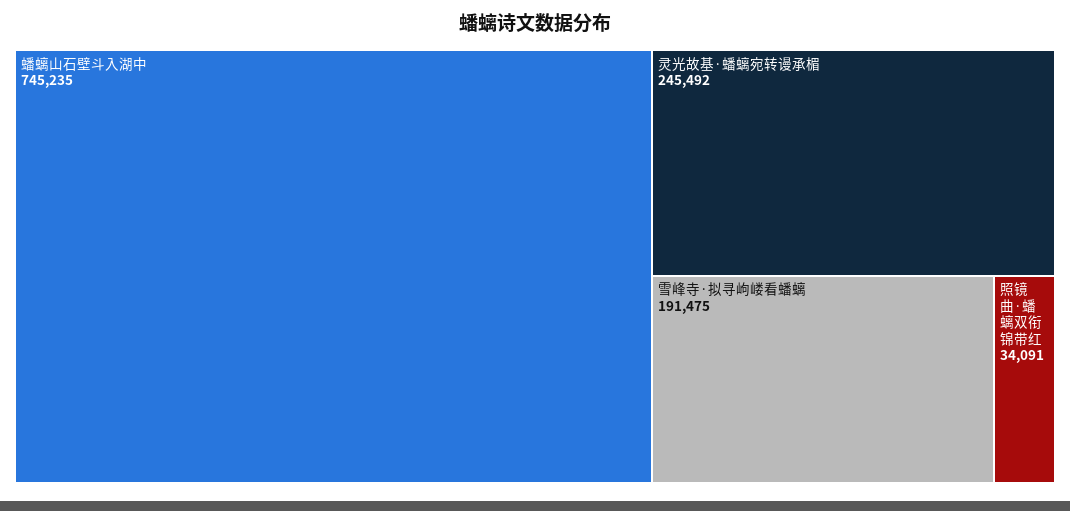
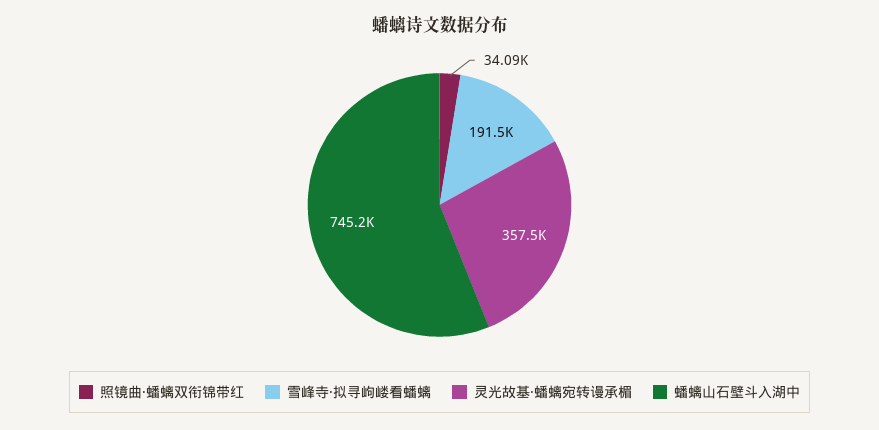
  {
    "蟠螭山石壁斗入湖中": 745235,
-   "灵光故基·蟠螭宛转谩承楣": 245492,
+   "灵光故基·蟠螭宛转谩承楣": 357500,
    "雪峰寺·拟寻岣嵝看蟠螭": 191475,
    "照镜曲·蟠螭双衔锦带红": 34091
  }

